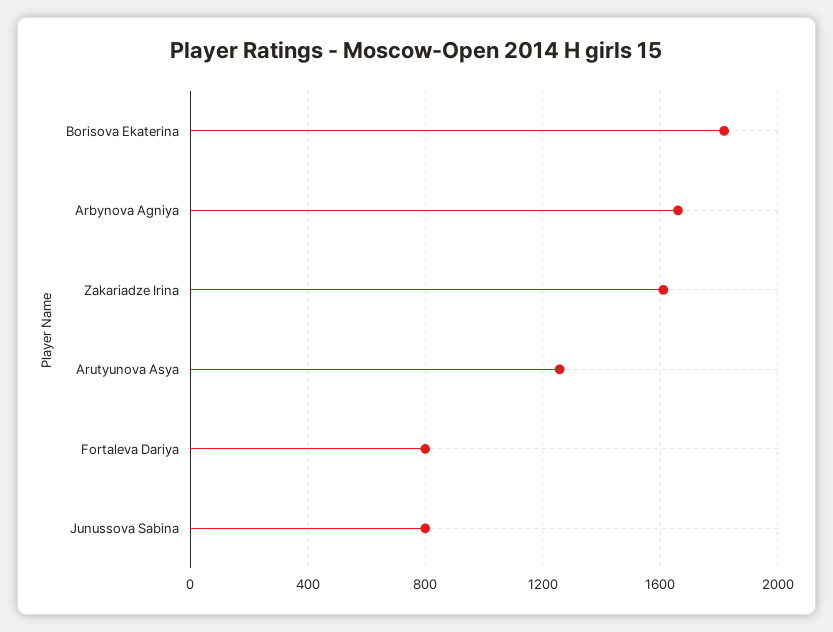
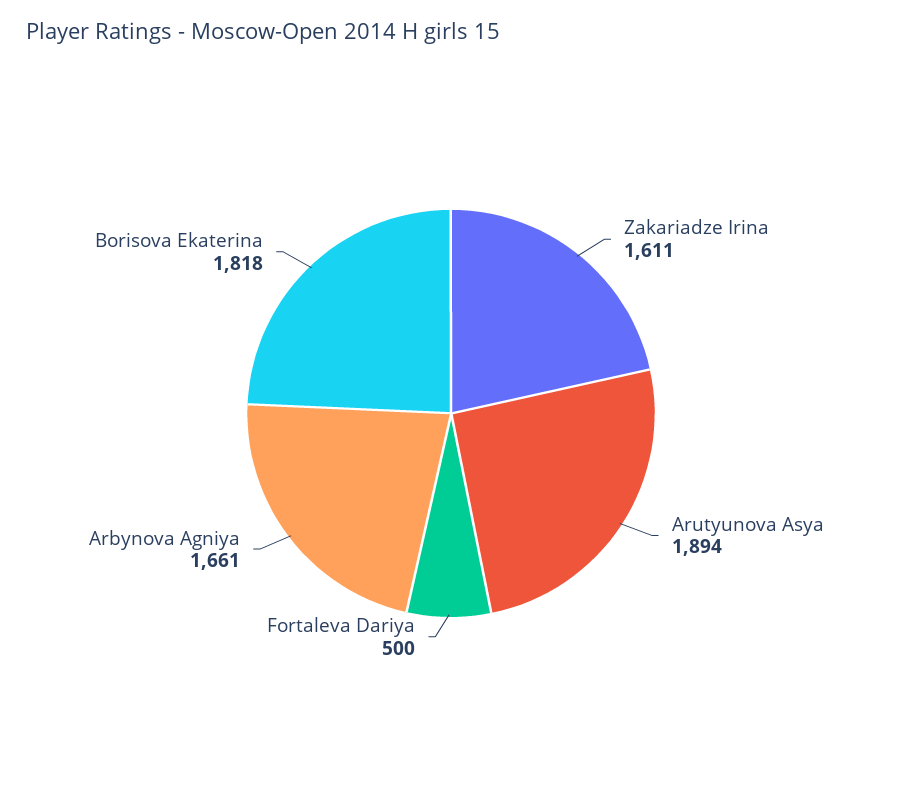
  {
    "Borisova Ekaterina": 1818,
    "Arbynova Agniya": 1661,
    "Zakariadze Irina": 1611,
-   "Arutyunova Asya": 1250,
+   "Arutyunova Asya": 1894,
-   "Fortaleva Dariya": 800,
+   "Fortaleva Dariya": 500
-   "Junussova Sabina": 800
  }

